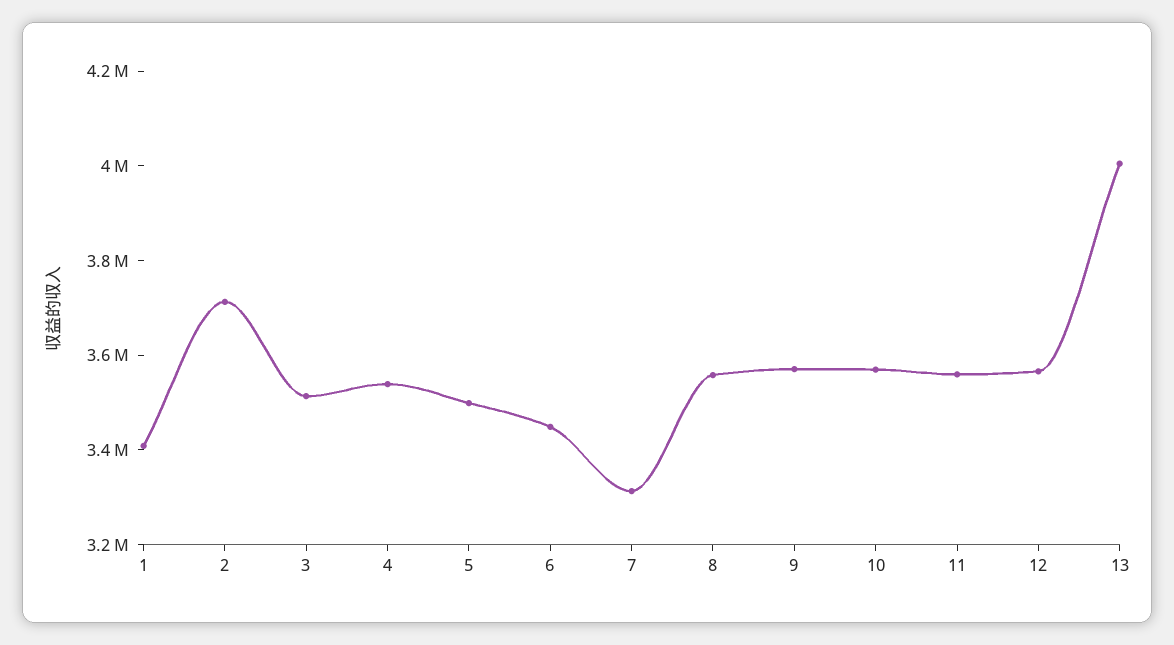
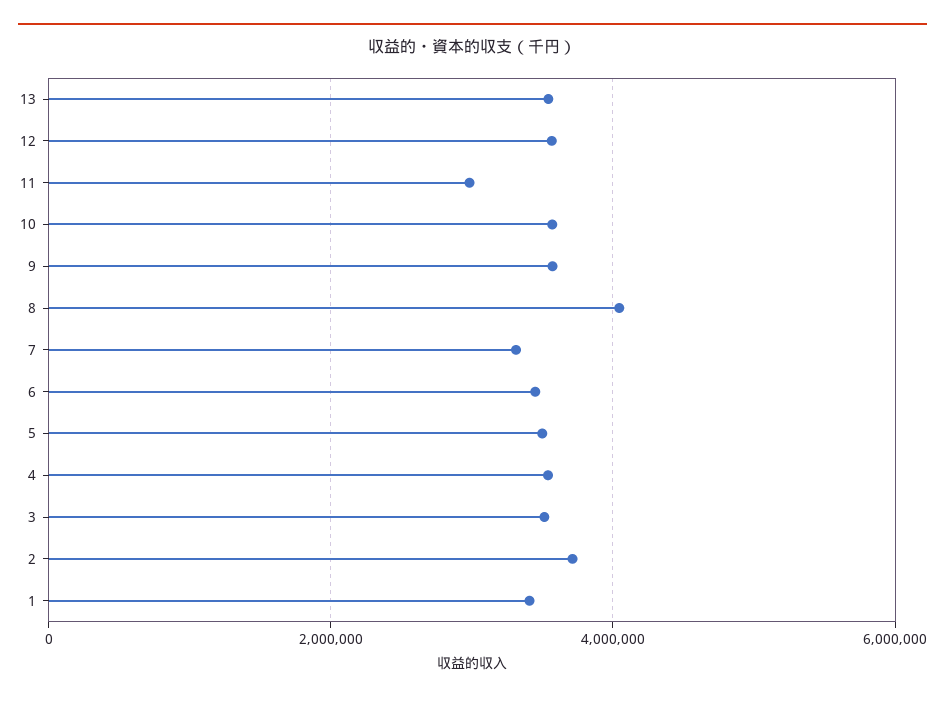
  {
    "1": 3400000,
    "2": 3700000,
    "3": 3500000,
    "4": 3550000,
    "5": 3500000,
    "6": 3450000,
    "7": 3300000,
-   "8": 3550000,
+   "8": 4000000,
    "9": 3550000,
    "10": 3550000,
-   "11": 3550000,
+   "11": 3000000,
    "12": 3550000,
-   "13": 4000000
+   "13": 3600000
  }

